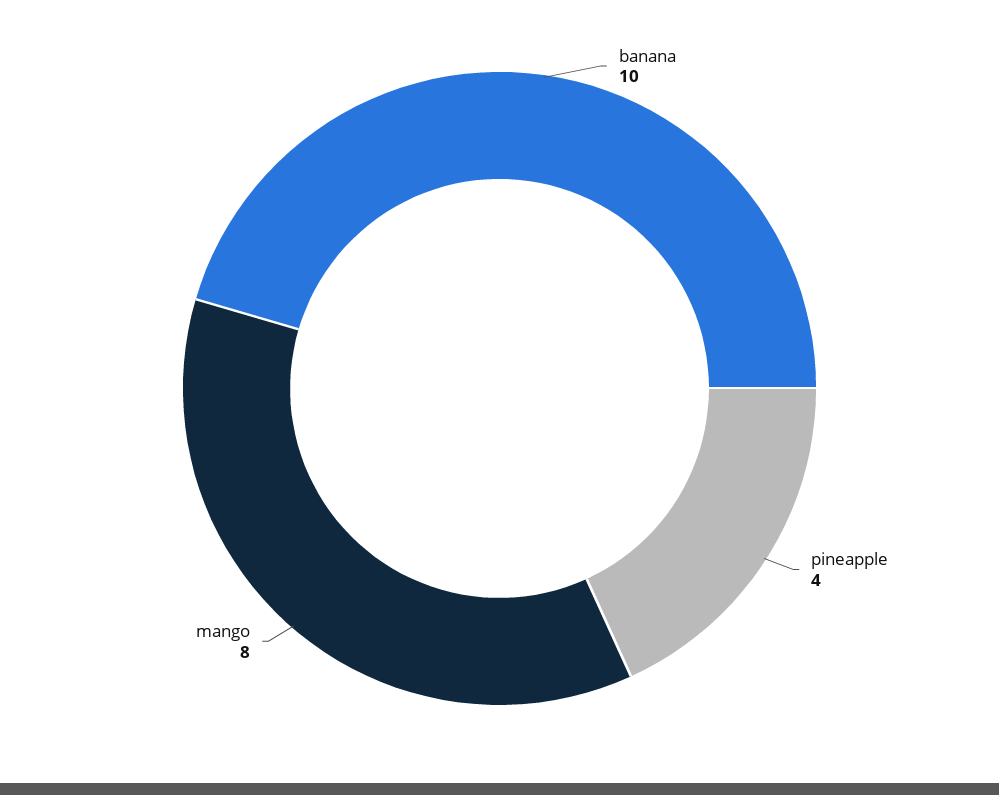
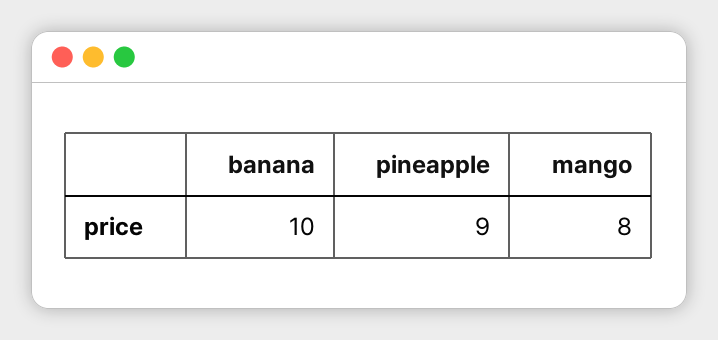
  {
    "banana": 10,
-   "pineapple": 4,
+   "pineapple": 9,
    "mango": 8
  }

